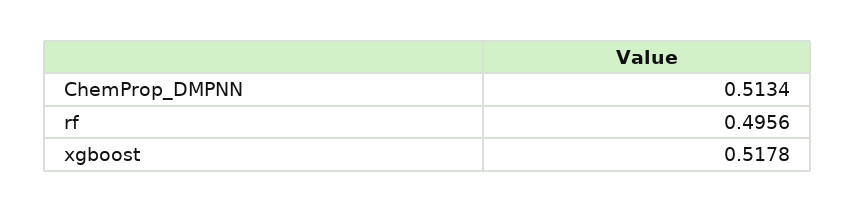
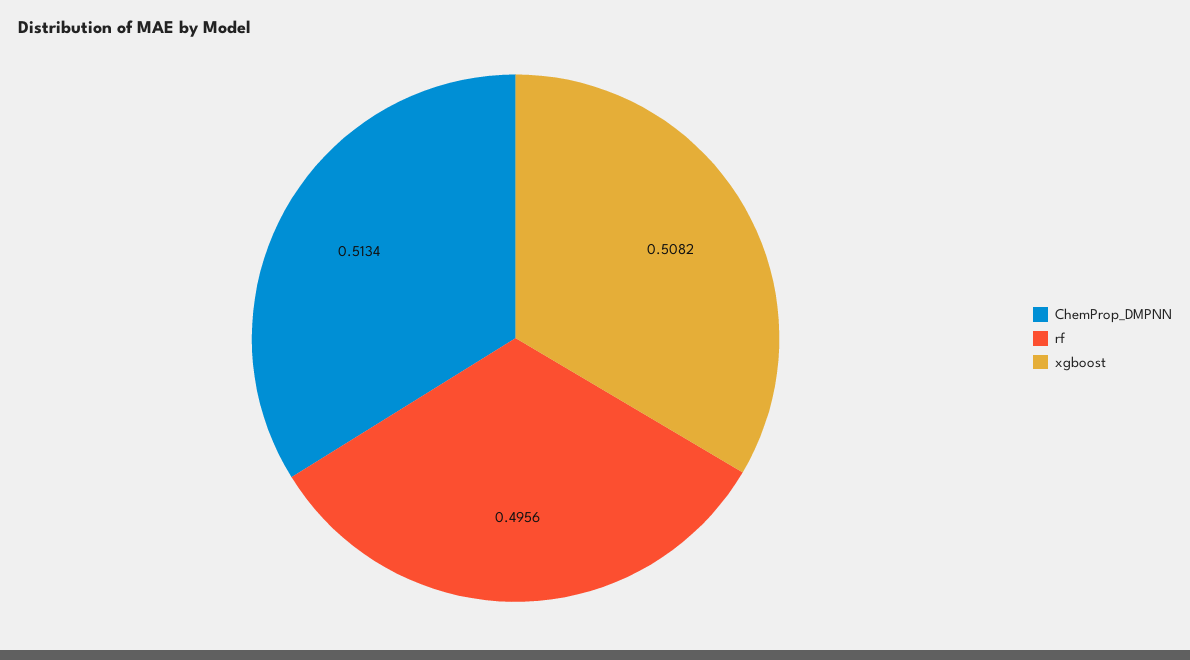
  {
    "ChemProp_DMPNN": 0.5134,
    "rf": 0.4956,
-   "xgboost": 0.5178
+   "xgboost": 0.5082
  }

